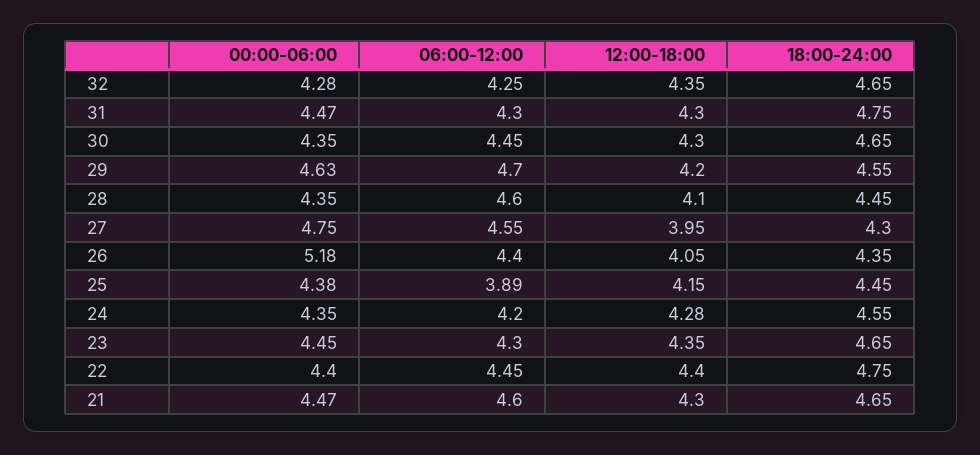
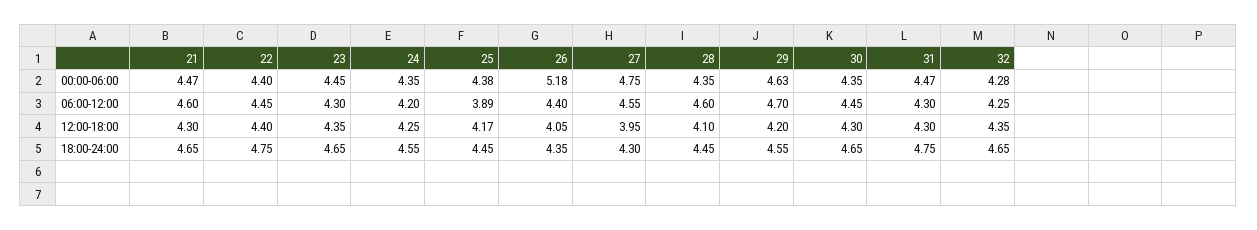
  {
    "00:00-06:00": {
      "32": 4.28,
      "31": 4.47,
      "30": 4.35,
      "29": 4.63,
      "28": 4.35,
      "27": 4.75,
      "26": 5.18,
      "25": 4.38,
      "24": 4.35,
      "23": 4.45,
      "22": 4.4,
      "21": 4.47
    },
    "06:00-12:00": {
      "32": 4.25,
      "31": 4.3,
      "30": 4.45,
      "29": 4.7,
      "28": 4.6,
      "27": 4.55,
      "26": 4.4,
      "25": 3.89,
      "24": 4.2,
      "23": 4.3,
      "22": 4.45,
      "21": 4.6
    },
    "12:00-18:00": {
      "32": 4.35,
      "31": 4.3,
      "30": 4.3,
      "29": 4.2,
      "28": 4.1,
      "27": 3.95,
      "26": 4.05,
-     "25": 4.15,
+     "25": 4.17,
-     "24": 4.28,
+     "24": 4.25,
      "23": 4.35,
      "22": 4.4,
      "21": 4.3
    },
    "18:00-24:00": {
      "32": 4.65,
      "31": 4.75,
      "30": 4.65,
      "29": 4.55,
      "28": 4.45,
      "27": 4.3,
      "26": 4.35,
      "25": 4.45,
      "24": 4.55,
      "23": 4.65,
      "22": 4.75,
      "21": 4.65
    }
  }

